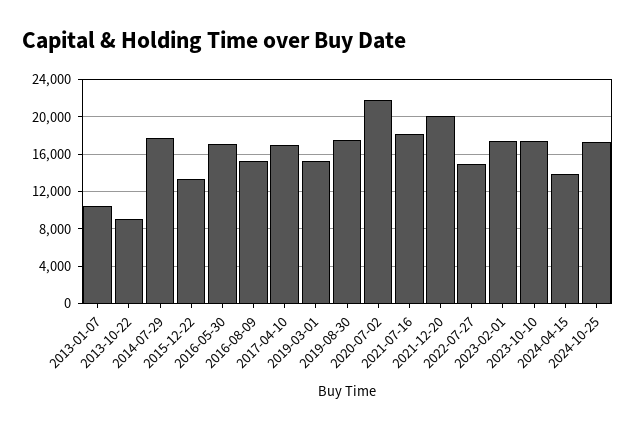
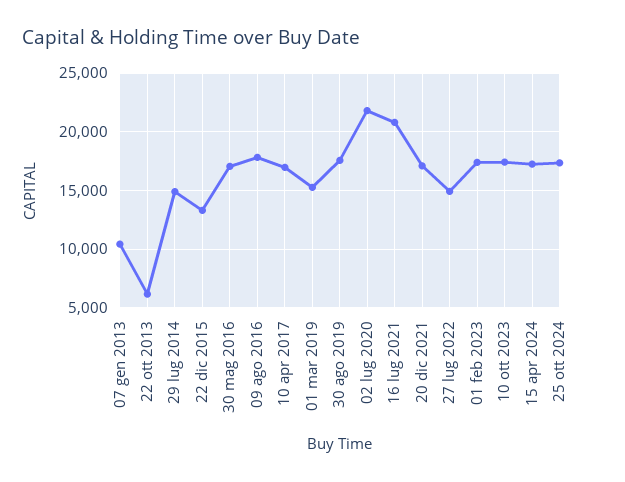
  {
    "2013-01-07": 10000,
-   "2013-10-22": 9000,
+   "2013-10-22": 6000,
-   "2014-07-29": 18000,
+   "2014-07-29": 15000,
    "2015-12-22": 13000,
    "2016-05-30": 17000,
-   "2016-08-09": 15000,
+   "2016-08-09": 18000,
    "2017-04-10": 17000,
    "2019-03-01": 15000,
    "2019-08-30": 18000,
    "2020-07-02": 22000,
-   "2021-07-16": 18000,
+   "2021-07-16": 21000,
-   "2021-12-20": 20000,
+   "2021-12-20": 17000,
    "2022-07-27": 15000,
    "2023-02-01": 17000,
    "2023-10-10": 17000,
-   "2024-04-15": 14000,
+   "2024-04-15": 17000,
    "2024-10-25": 17000
  }

